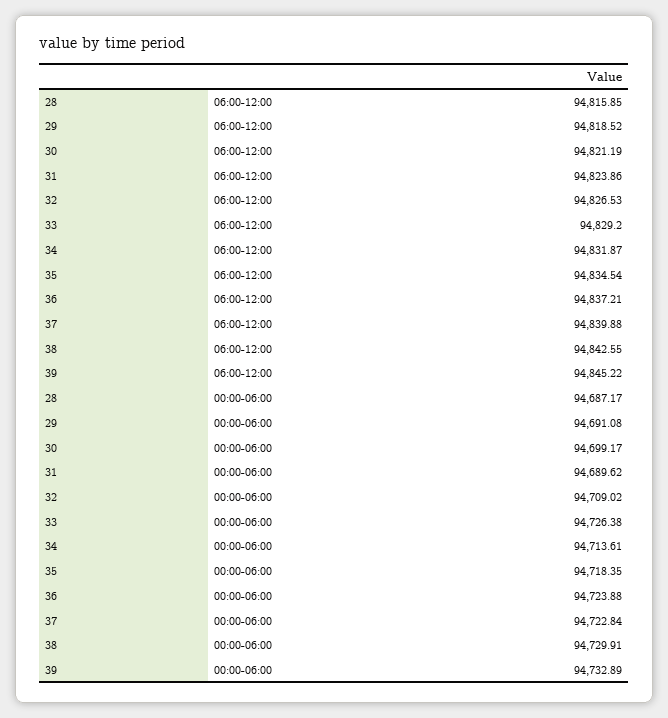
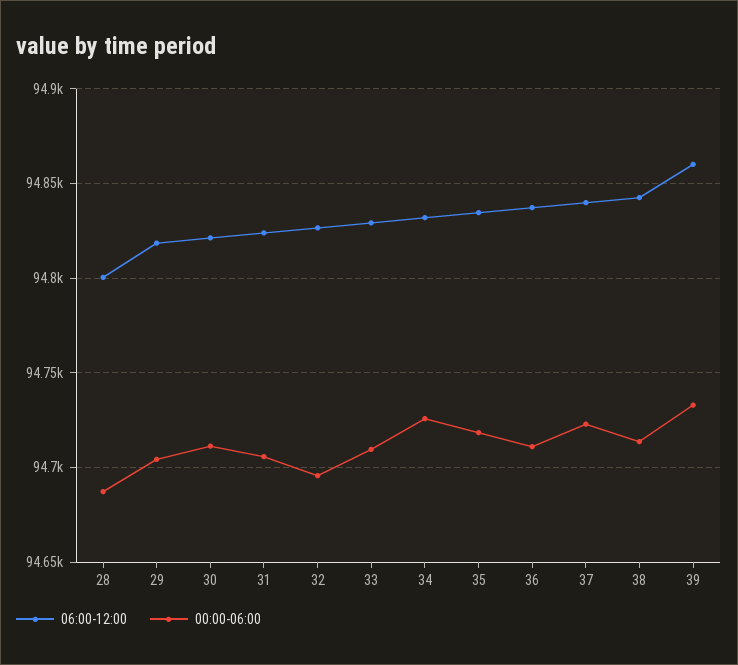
  {
    "06:00-12:00": {
-     "28": 94815.85,
+     "28": 94800,
      "29": 94818.52,
      "30": 94821.19,
      "31": 94823.86,
      "32": 94826.53,
      "33": 94829.2,
      "34": 94831.87,
      "35": 94834.54,
      "36": 94837.21,
      "37": 94839.88,
      "38": 94842.55,
-     "39": 94845.22
+     "39": 94860
    },
    "00:00-06:00": {
      "28": 94687.17,
-     "29": 94691.08,
+     "29": 94705,
-     "30": 94699.17,
+     "30": 94710,
-     "31": 94689.62,
+     "31": 94705,
-     "32": 94709.02,
+     "32": 94695,
-     "33": 94726.38,
+     "33": 94710,
-     "34": 94713.61,
+     "34": 94725,
      "35": 94718.35,
-     "36": 94723.88,
+     "36": 94710,
      "37": 94722.84,
-     "38": 94729.91,
+     "38": 94715,
      "39": 94732.89
    }
  }

